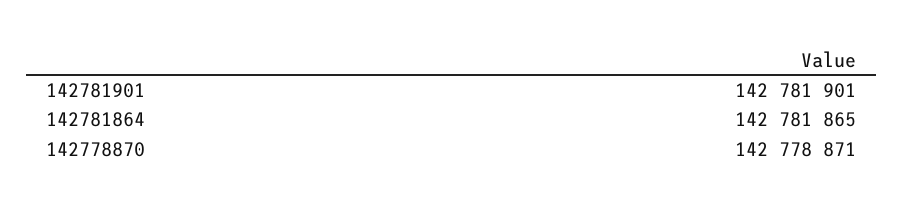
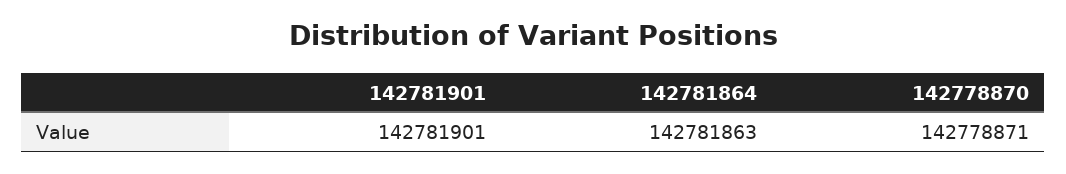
  {
    "142781901": 142781901,
-   "142781864": 142781865,
+   "142781864": 142781863,
    "142778870": 142778871
  }

